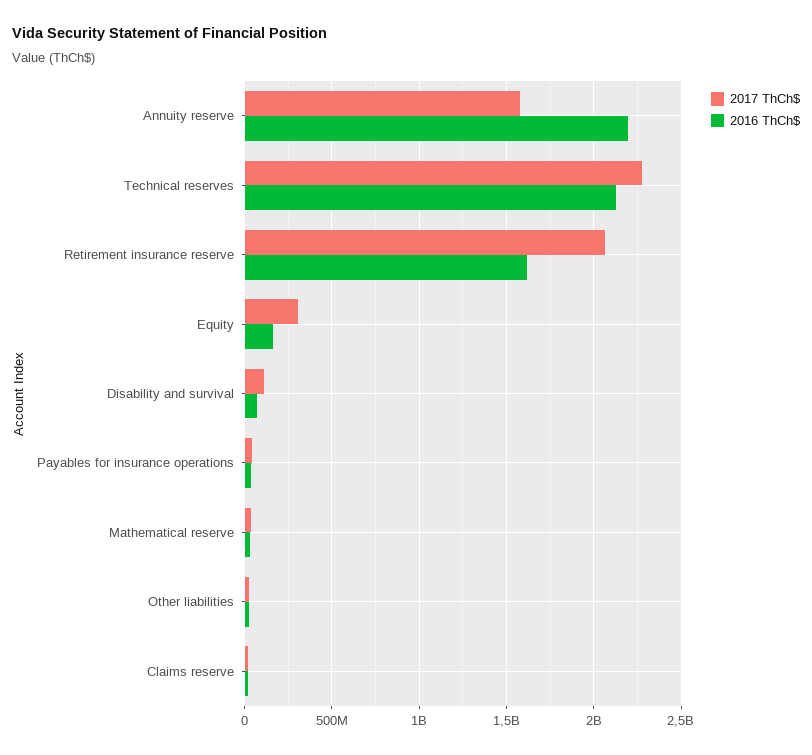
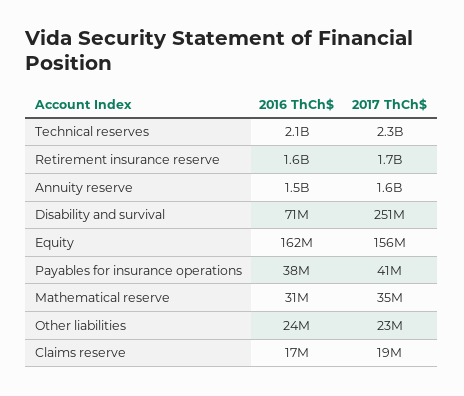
  {
    "2017 ThCh$": {
      "Annuity reserve": 1600000000,
      "Technical reserves": 2300000000,
-     "Retirement insurance reserve": 2050000000,
+     "Retirement insurance reserve": 1700000000,
-     "Equity": 300000000,
+     "Equity": 156000000,
-     "Disability and survival": 100000000,
+     "Disability and survival": 251000000,
      "Payables for insurance operations": 41000000,
      "Mathematical reserve": 35000000,
      "Other liabilities": 23000000,
      "Claims reserve": 19000000
    },
    "2016 ThCh$": {
-     "Annuity reserve": 2200000000,
+     "Annuity reserve": 1500000000,
      "Technical reserves": 2100000000,
      "Retirement insurance reserve": 1600000000,
      "Equity": 162000000,
      "Disability and survival": 71000000,
      "Payables for insurance operations": 38000000,
      "Mathematical reserve": 31000000,
      "Other liabilities": 24000000,
      "Claims reserve": 17000000
    }
  }

